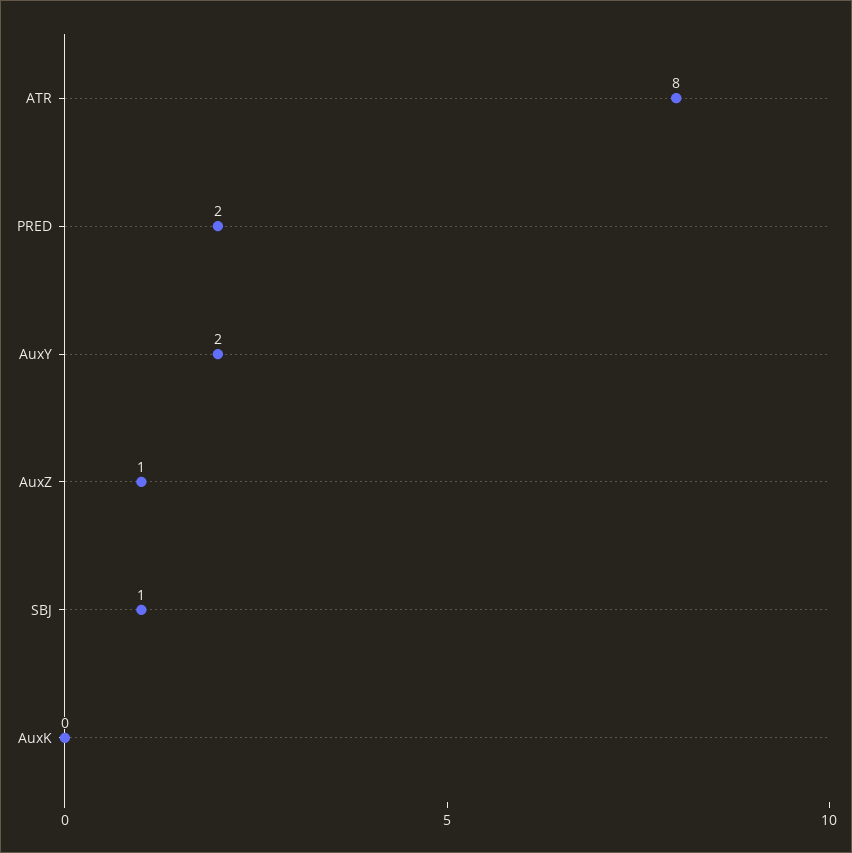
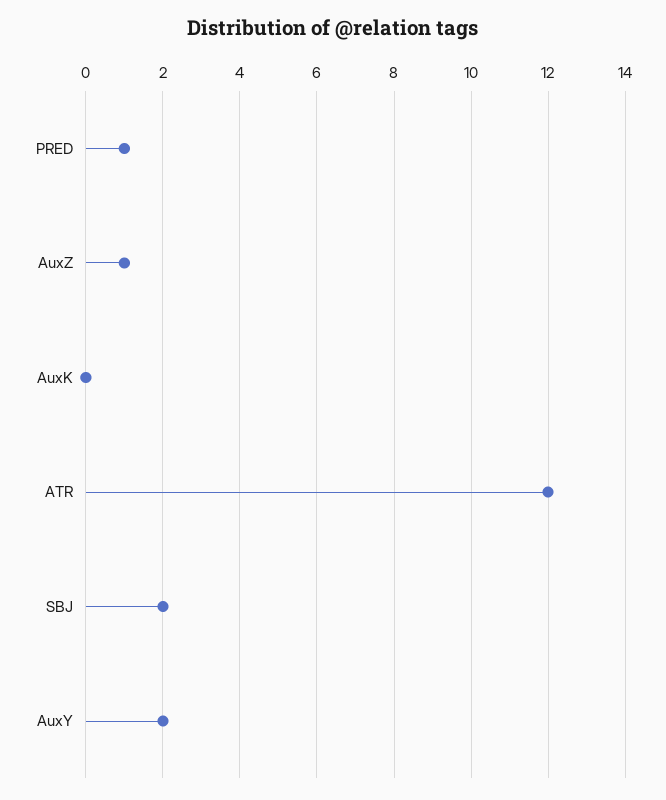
  {
-   "ATR": 8,
+   "ATR": 12,
-   "PRED": 2,
+   "PRED": 1,
    "AuxY": 2,
    "AuxZ": 1,
-   "SBJ": 1,
+   "SBJ": 2,
    "AuxK": 0
  }

